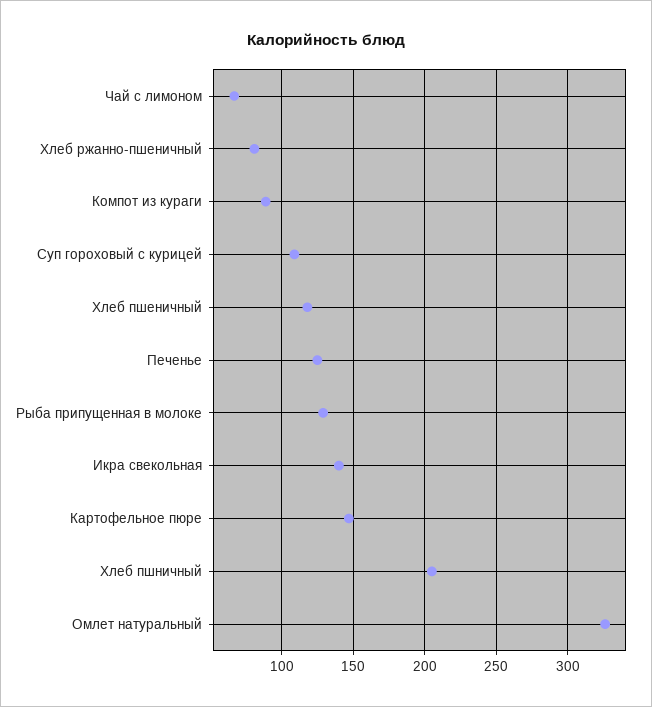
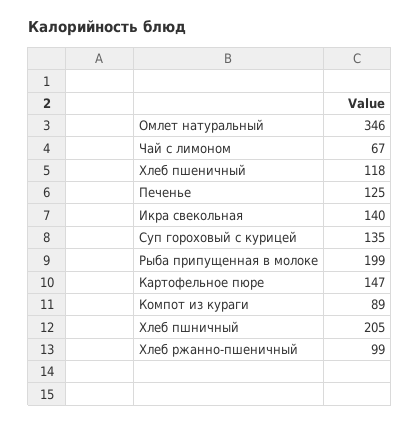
  {
    "Чай с лимоном": 67,
-   "Хлеб ржанно-пшеничный": 80,
+   "Хлеб ржанно-пшеничный": 99,
    "Компот из кураги": 89,
-   "Суп гороховый с курицей": 110,
+   "Суп гороховый с курицей": 135,
    "Хлеб пшеничный": 118,
    "Печенье": 125,
-   "Рыба припущенная в молоке": 130,
+   "Рыба припущенная в молоке": 199,
    "Икра свекольная": 140,
    "Картофельное пюре": 147,
    "Хлеб пшничный": 205,
-   "Омлет натуральный": 325
+   "Омлет натуральный": 346
  }

